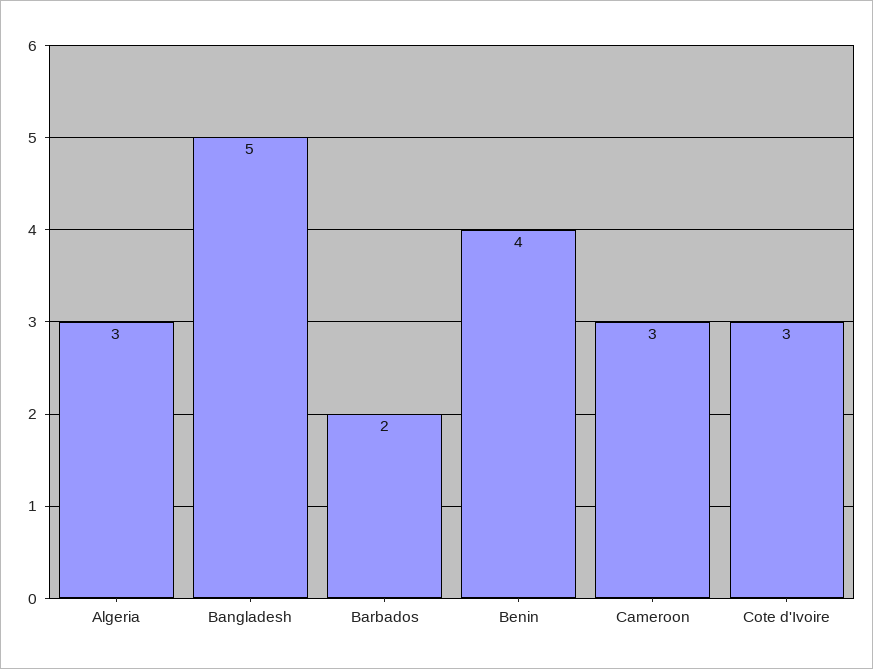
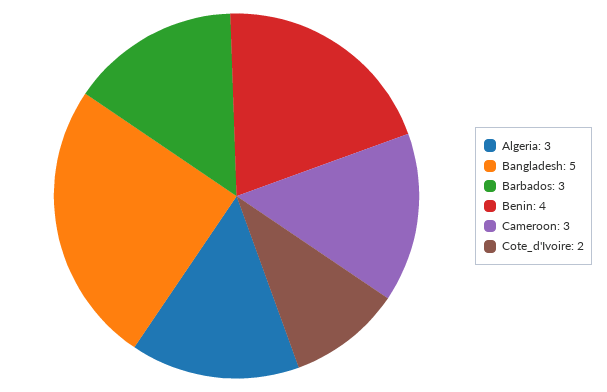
  {
    "Algeria": 3,
    "Bangladesh": 5,
-   "Barbados": 2,
+   "Barbados": 3,
    "Benin": 4,
    "Cameroon": 3,
-   "Cote d'Ivoire": 3
+   "Cote d'Ivoire": 2
  }

